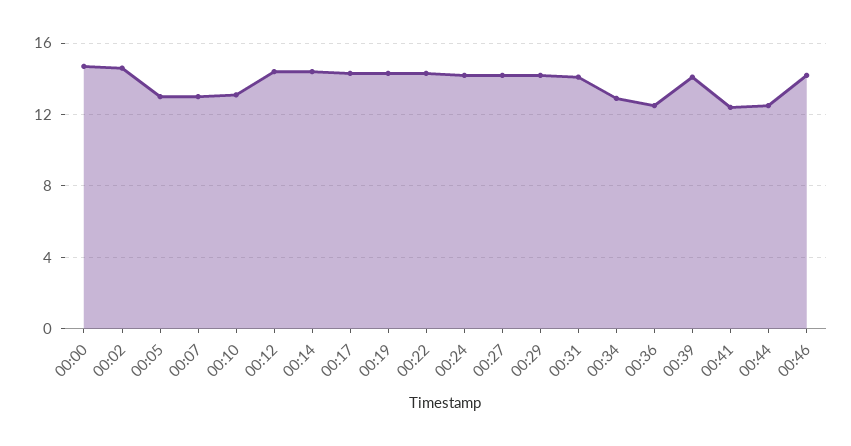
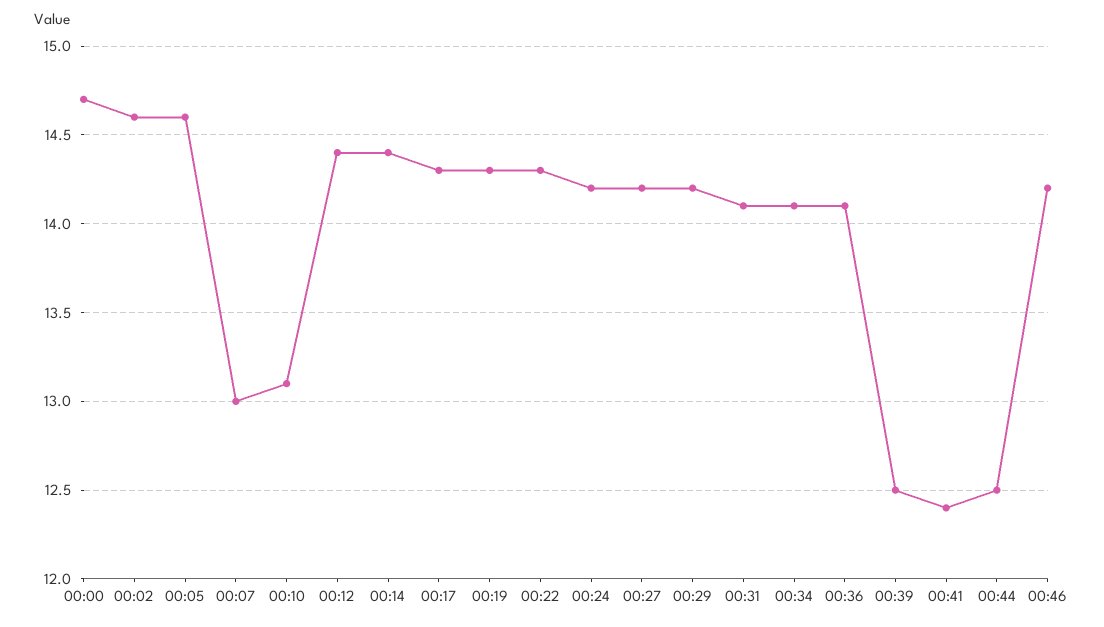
  {
    "00:00": 14.7,
    "00:02": 14.6,
-   "00:05": 13,
+   "00:05": 14.6,
    "00:07": 13,
    "00:10": 13.1,
    "00:12": 14.4,
    "00:14": 14.4,
    "00:17": 14.3,
    "00:19": 14.3,
    "00:22": 14.3,
    "00:24": 14.2,
    "00:27": 14.2,
    "00:29": 14.2,
    "00:31": 14.1,
-   "00:34": 13,
+   "00:34": 14.1,
-   "00:36": 12.5,
+   "00:36": 14.1,
-   "00:39": 14,
+   "00:39": 12.5,
    "00:41": 12.4,
    "00:44": 12.5,
    "00:46": 14.2
  }

